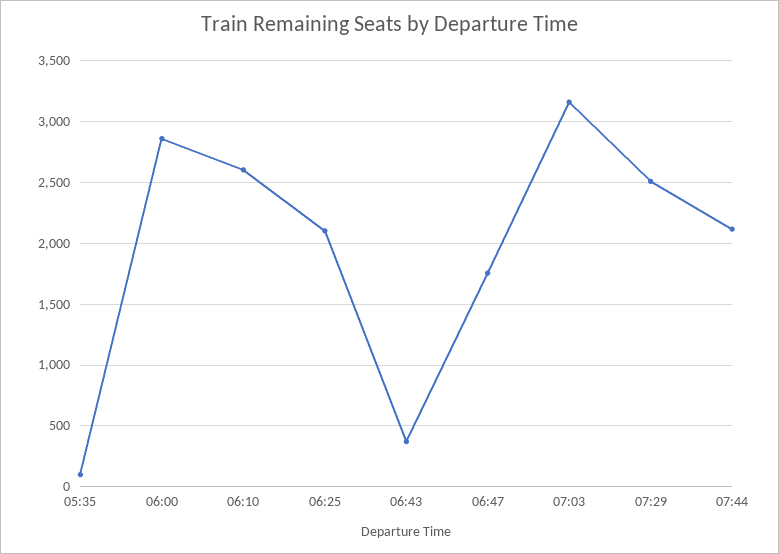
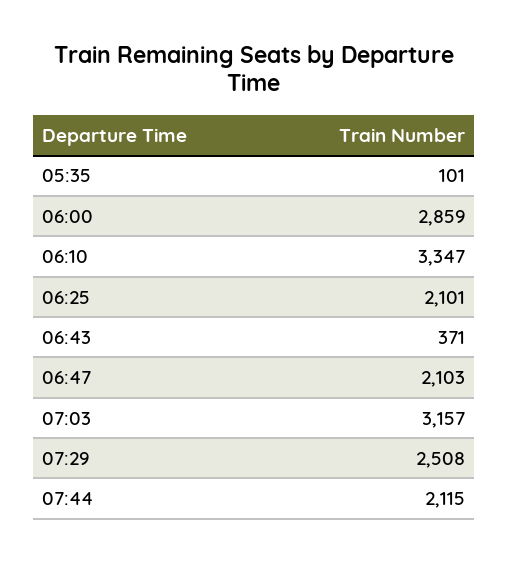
  {
    "05:35": 101,
    "06:00": 2859,
-   "06:10": 2600,
+   "06:10": 3347,
    "06:25": 2101,
    "06:43": 371,
-   "06:47": 1750,
+   "06:47": 2103,
    "07:03": 3157,
    "07:29": 2508,
    "07:44": 2115
  }

